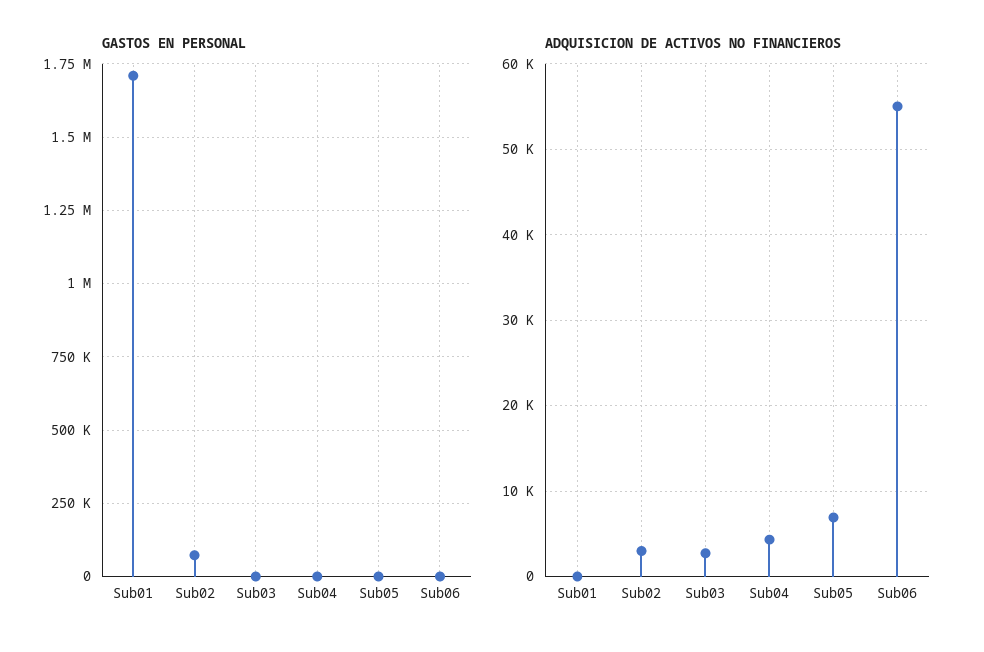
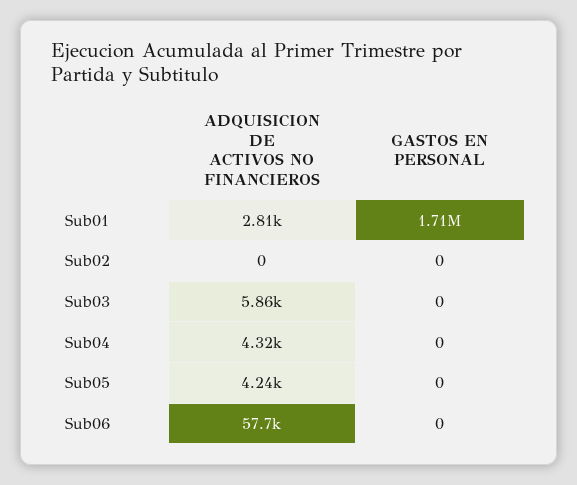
  {
    "GASTOS EN PERSONAL": {
      "Sub01": 1710000,
-     "Sub02": 75000,
+     "Sub02": 0,
      "Sub03": 0,
      "Sub04": 0,
      "Sub05": 0,
      "Sub06": 0
    },
    "ADQUISICION DE ACTIVOS NO FINANCIEROS": {
-     "Sub01": 0,
+     "Sub01": 2810,
-     "Sub02": 3000,
+     "Sub02": 0,
-     "Sub03": 3000,
+     "Sub03": 5860,
      "Sub04": 4320,
-     "Sub05": 7000,
+     "Sub05": 4240,
-     "Sub06": 55000
+     "Sub06": 57700
    }
  }

